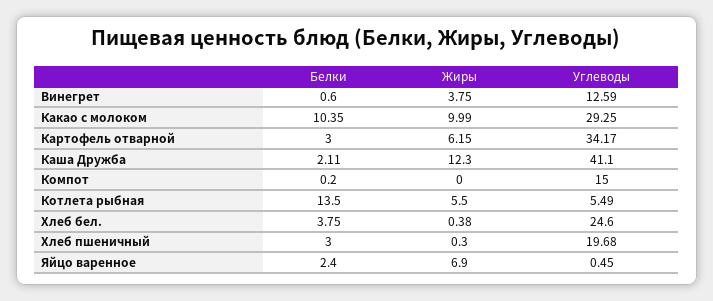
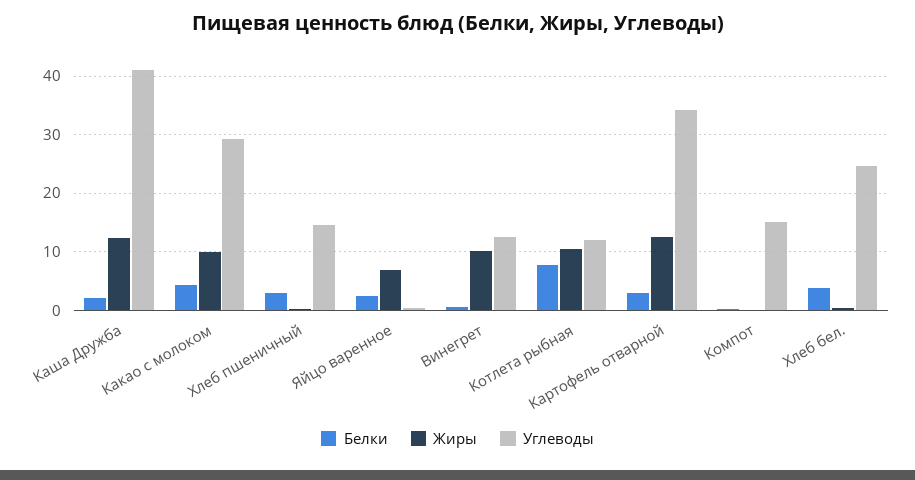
  {
    "Белки": {
      "Винегрет": 0.6,
-     "Какао с молоком": 10.35,
+     "Какао с молоком": 4,
      "Картофель отварной": 3,
      "Каша Дружба": 2.11,
      "Компот": 0.2,
-     "Котлета рыбная": 13.5,
+     "Котлета рыбная": 8,
      "Хлеб бел.": 3.75,
      "Хлеб пшеничный": 3,
      "Яйцо варенное": 2.4
    },
    "Жиры": {
-     "Винегрет": 3.75,
+     "Винегрет": 10,
      "Какао с молоком": 9.99,
-     "Картофель отварной": 6.15,
+     "Картофель отварной": 12,
      "Каша Дружба": 12.3,
      "Компот": 0,
-     "Котлета рыбная": 5.5,
+     "Котлета рыбная": 10,
      "Хлеб бел.": 0.38,
      "Хлеб пшеничный": 0.3,
      "Яйцо варенное": 6.9
    },
    "Углеводы": {
      "Винегрет": 12.59,
      "Какао с молоком": 29.25,
      "Картофель отварной": 34.17,
      "Каша Дружба": 41.1,
      "Компот": 15,
-     "Котлета рыбная": 5.49,
+     "Котлета рыбная": 12,
      "Хлеб бел.": 24.6,
-     "Хлеб пшеничный": 19.68,
+     "Хлеб пшеничный": 14,
      "Яйцо варенное": 0.45
    }
  }

